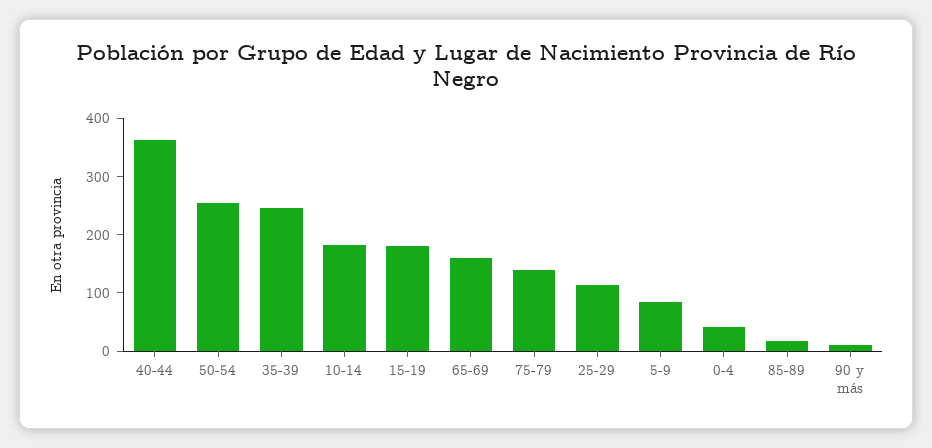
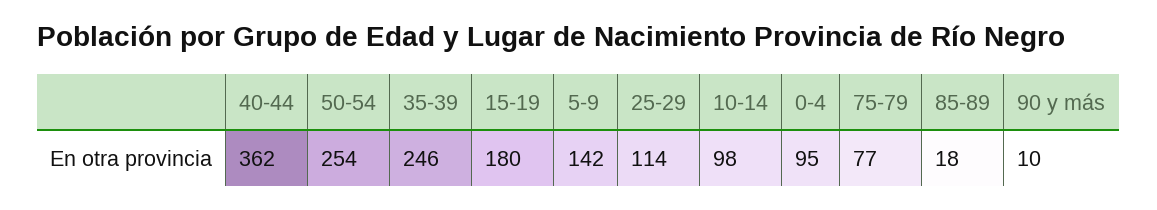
  {
    "40-44": 362,
    "50-54": 254,
    "35-39": 246,
-   "10-14": 180,
+   "10-14": 98,
    "15-19": 180,
-   "65-69": 160,
-   "75-79": 140,
+   "75-79": 77,
    "25-29": 114,
-   "5-9": 80,
+   "5-9": 142,
-   "0-4": 40,
+   "0-4": 95,
    "85-89": 18,
    "90 y más": 10
  }

